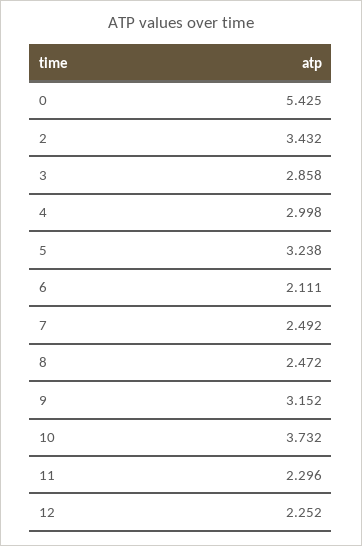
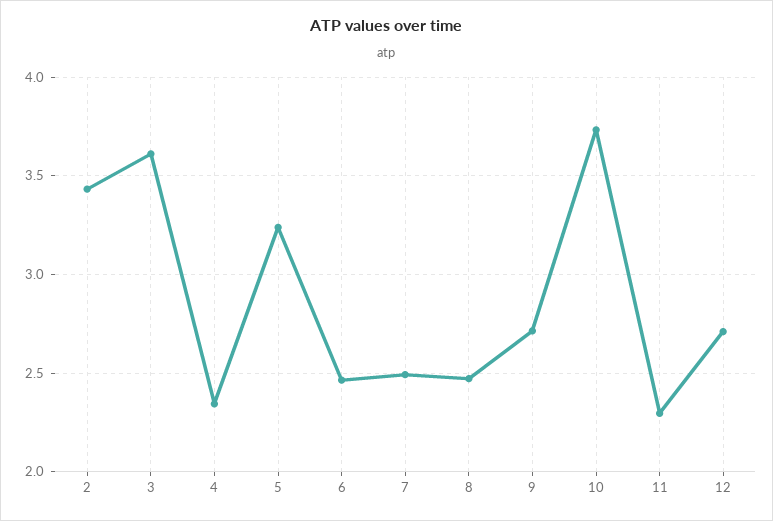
  {
-   "0": 5.425,
    "2": 3.432,
-   "3": 2.858,
+   "3": 3.6,
-   "4": 2.998,
+   "4": 2.35,
    "5": 3.238,
-   "6": 2.111,
+   "6": 2.45,
    "7": 2.492,
    "8": 2.472,
-   "9": 3.152,
+   "9": 2.7,
    "10": 3.732,
    "11": 2.296,
-   "12": 2.252
+   "12": 2.7
  }

